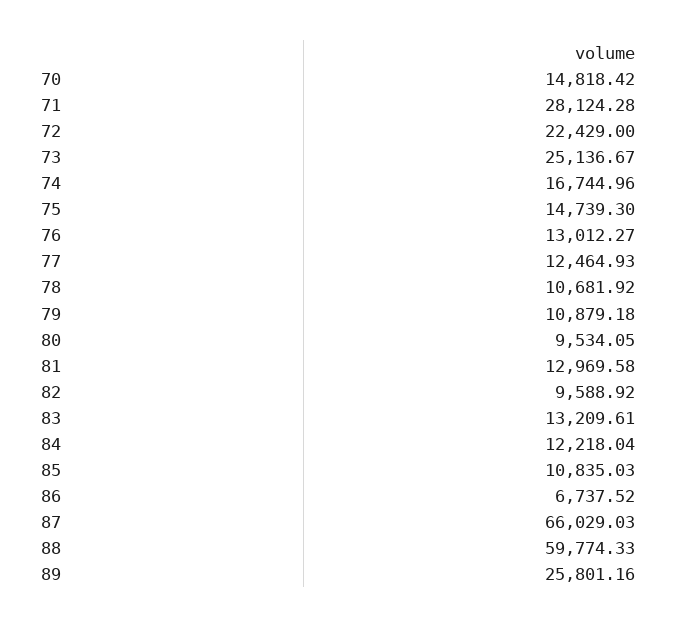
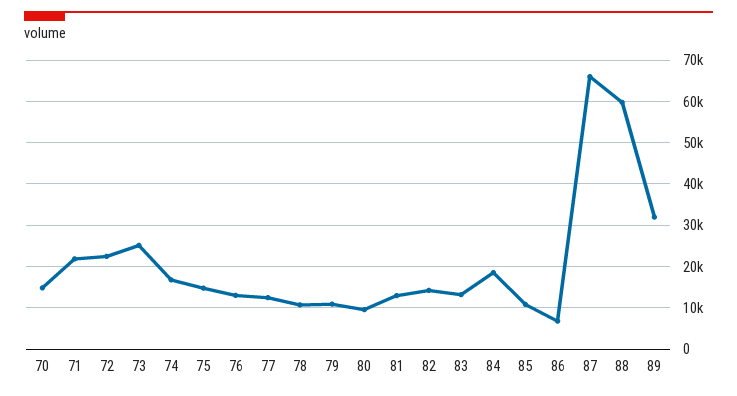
  {
    "70": 14818.42,
-   "71": 28124.28,
+   "71": 22000,
    "72": 22429,
    "73": 25136.67,
    "74": 16744.96,
    "75": 14739.3,
    "76": 13012.27,
    "77": 12464.93,
    "78": 10681.92,
    "79": 10879.18,
    "80": 9534.05,
    "81": 12969.58,
-   "82": 9588.92,
+   "82": 14000,
    "83": 13209.61,
-   "84": 12218.04,
+   "84": 18000,
    "85": 10835.03,
    "86": 6737.52,
    "87": 66029.03,
    "88": 59774.33,
-   "89": 25801.16
+   "89": 32000
  }

